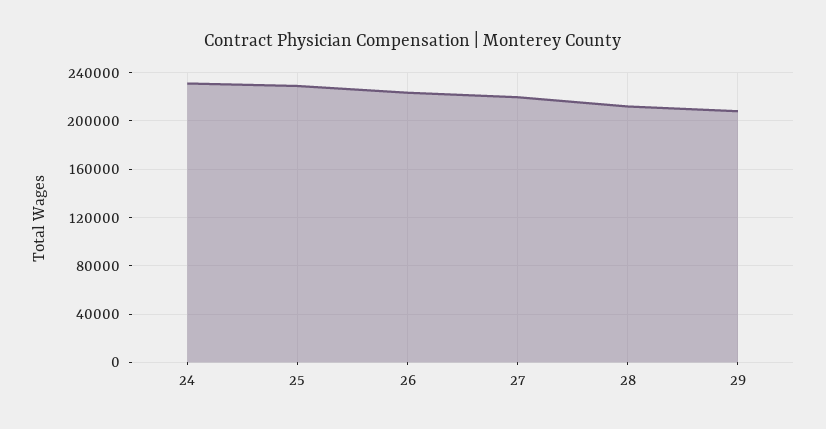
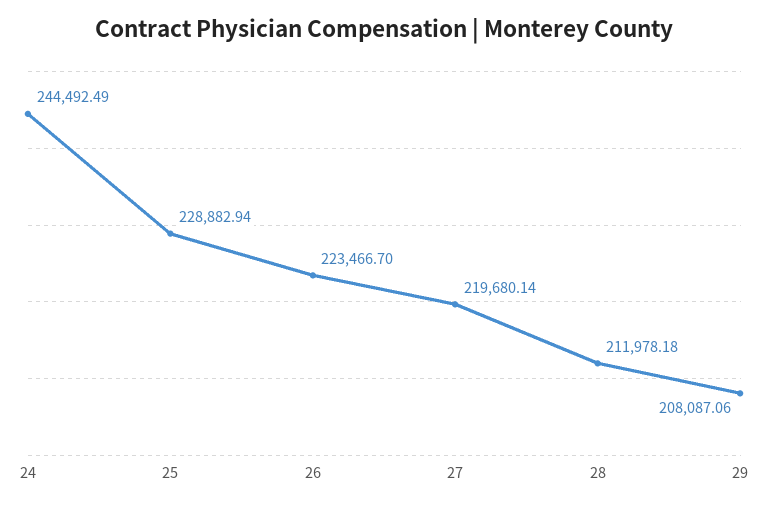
  {
-   "24": 230000,
+   "24": 244492.49,
    "25": 228882.94,
    "26": 223466.7,
    "27": 219680.14,
    "28": 211978.18,
    "29": 208087.06
  }

